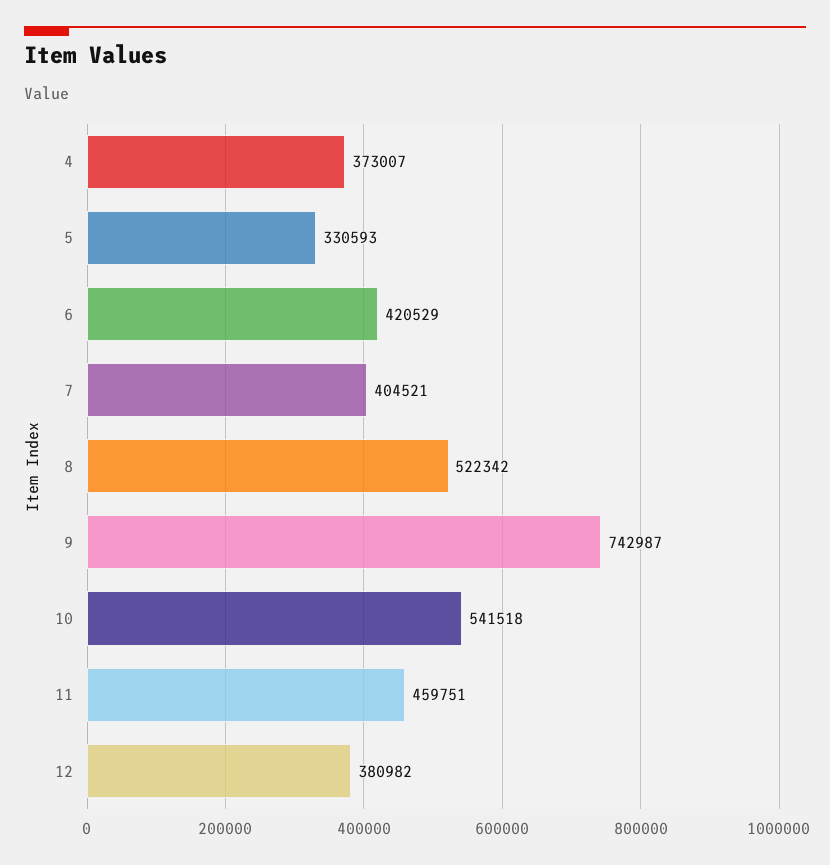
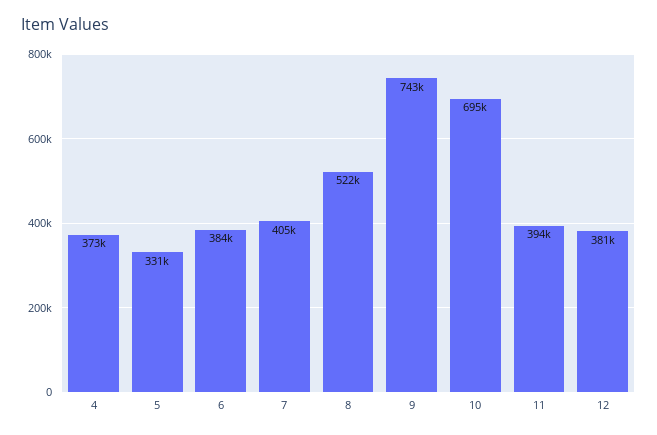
  {
    "4": 373007,
    "5": 330593,
-   "6": 420529,
+   "6": 384000,
    "7": 404521,
    "8": 522342,
    "9": 742987,
-   "10": 541518,
+   "10": 695000,
-   "11": 459751,
+   "11": 394000,
    "12": 380982
  }

